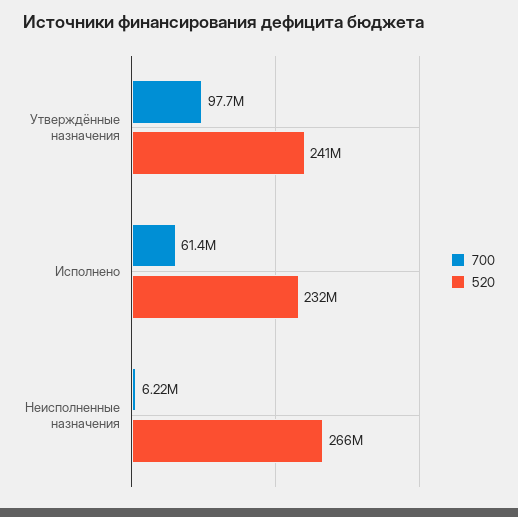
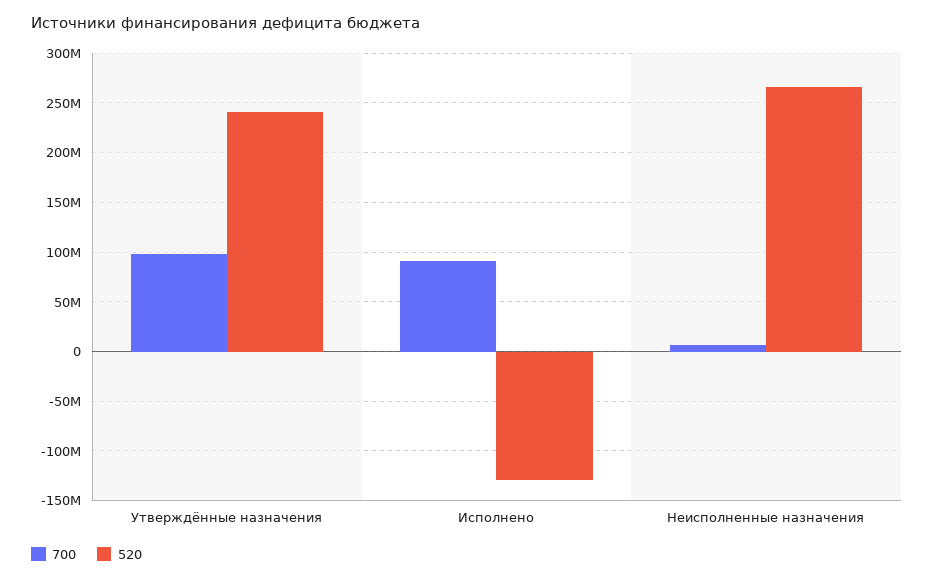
  {
    "700": {
      "Утверждённые назначения": 97700000,
-     "Исполнено": 61400000,
+     "Исполнено": 90000000,
      "Неисполненные назначения": 6220000
    },
    "520": {
      "Утверждённые назначения": 241000000,
-     "Исполнено": 232000000,
+     "Исполнено": -130000000,
      "Неисполненные назначения": 266000000
    }
  }

